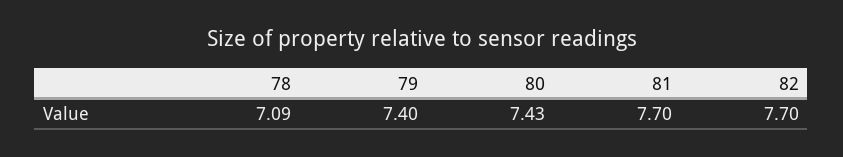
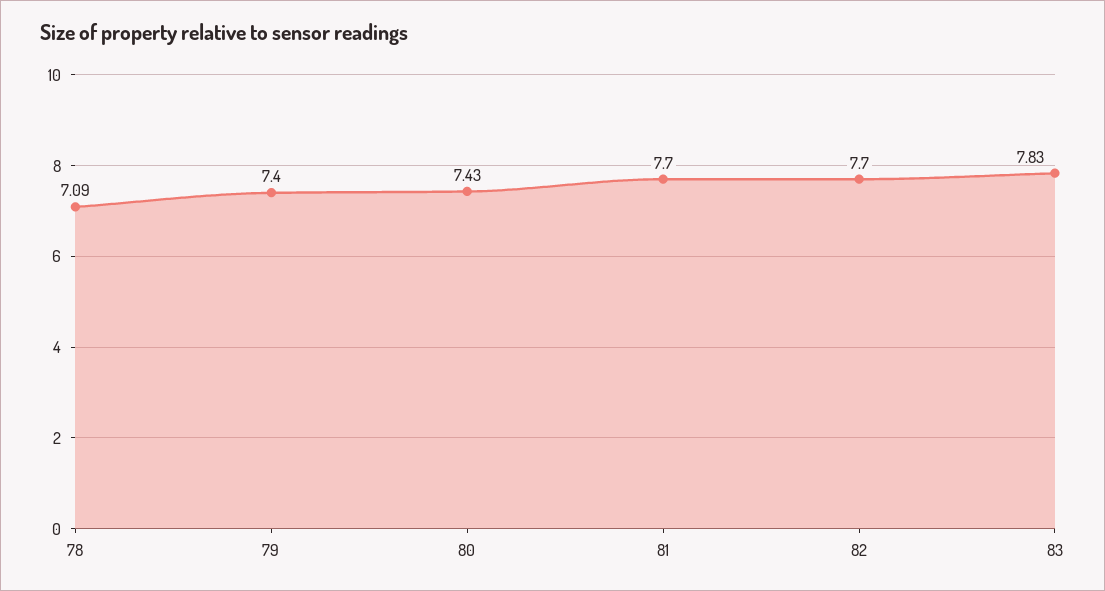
  {
    "78": 7.09,
    "79": 7.4,
    "80": 7.43,
    "81": 7.7,
-   "82": 7.7
+   "82": 7.7,
+   "83": 7.83
  }

